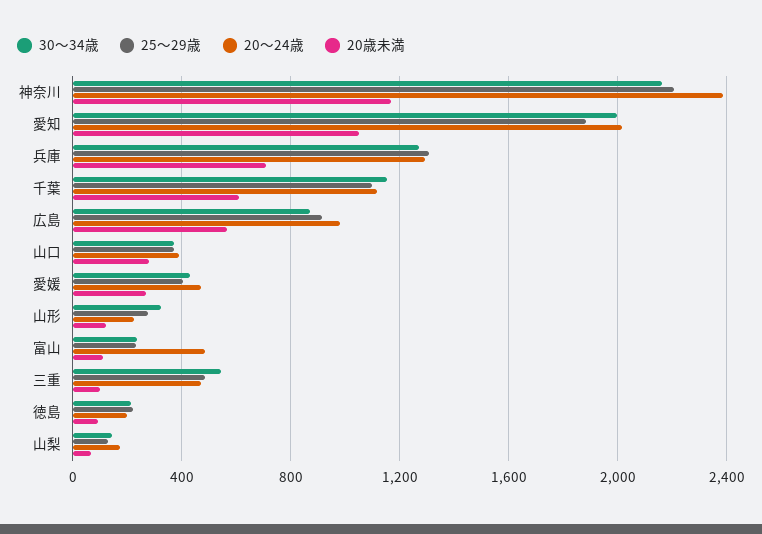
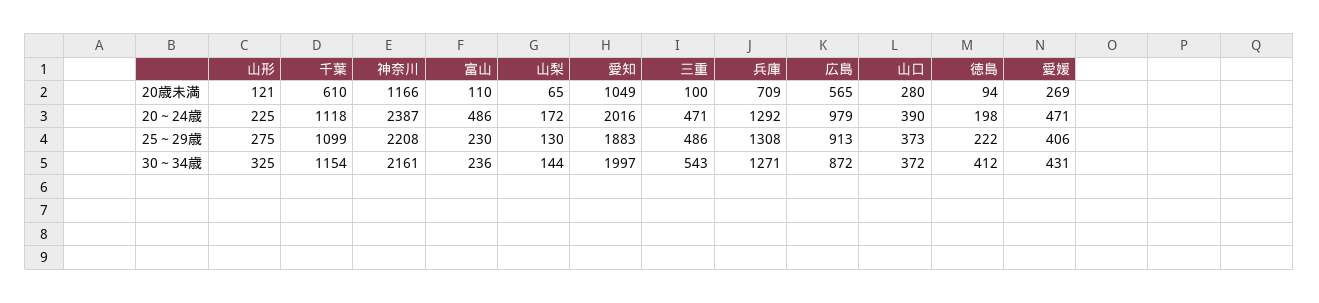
  {
    "30～34歳": {
      "神奈川": 2161,
      "愛知": 1997,
      "兵庫": 1271,
      "千葉": 1154,
      "広島": 872,
      "山口": 372,
      "愛媛": 431,
      "山形": 325,
      "富山": 236,
      "三重": 543,
-     "徳島": 200,
+     "徳島": 412,
      "山梨": 144
    },
    "25～29歳": {
      "神奈川": 2208,
      "愛知": 1883,
      "兵庫": 1308,
      "千葉": 1099,
      "広島": 913,
      "山口": 373,
      "愛媛": 406,
      "山形": 275,
      "富山": 230,
      "三重": 486,
      "徳島": 222,
      "山梨": 130
    },
    "20～24歳": {
      "神奈川": 2387,
      "愛知": 2016,
      "兵庫": 1292,
      "千葉": 1118,
      "広島": 979,
      "山口": 390,
      "愛媛": 471,
      "山形": 225,
      "富山": 486,
      "三重": 471,
      "徳島": 198,
      "山梨": 172
    },
    "20歳未満": {
      "神奈川": 1166,
      "愛知": 1049,
      "兵庫": 709,
      "千葉": 610,
      "広島": 565,
      "山口": 280,
      "愛媛": 269,
      "山形": 121,
      "富山": 110,
      "三重": 100,
      "徳島": 94,
      "山梨": 65
    }
  }

